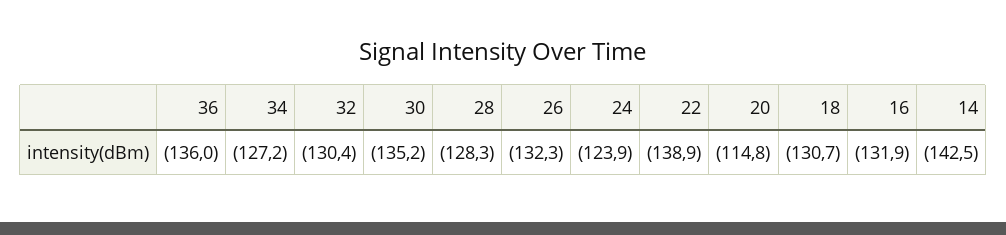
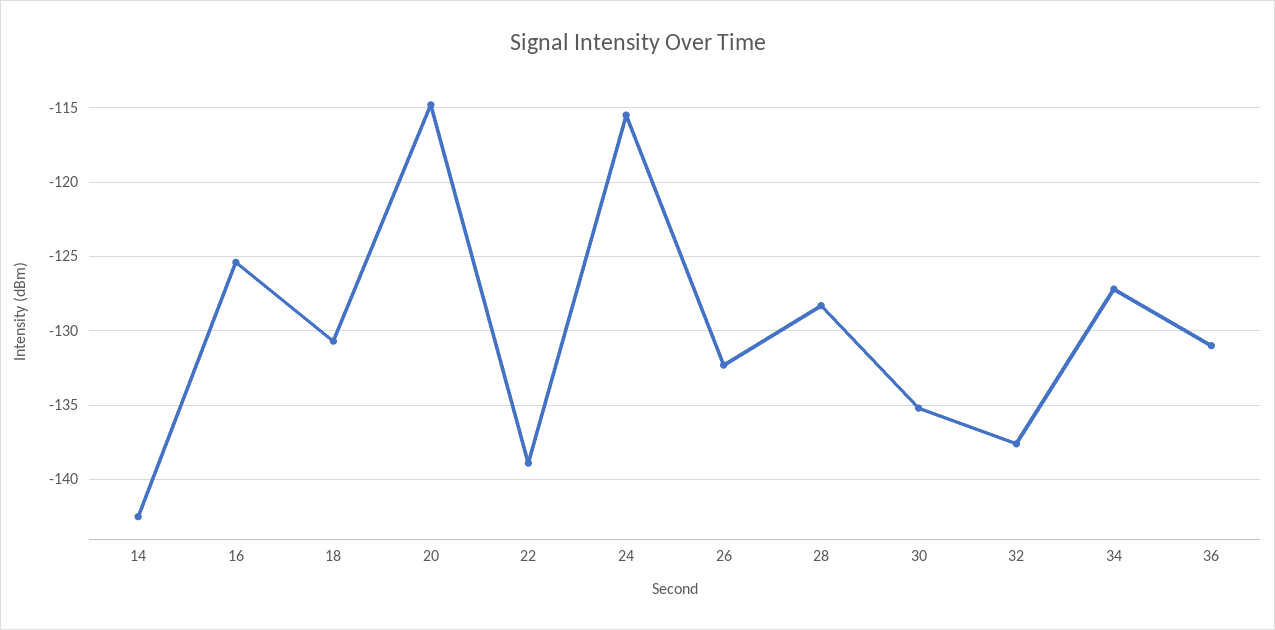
  {
-   "36": -136,
+   "36": -131,
    "34": -127.2,
-   "32": -130.4,
+   "32": -137.5,
    "30": -135.2,
    "28": -128.3,
    "26": -132.3,
-   "24": -123.9,
+   "24": -115.5,
    "22": -138.9,
    "20": -114.8,
    "18": -130.7,
-   "16": -131.9,
+   "16": -125.5,
    "14": -142.5
  }

